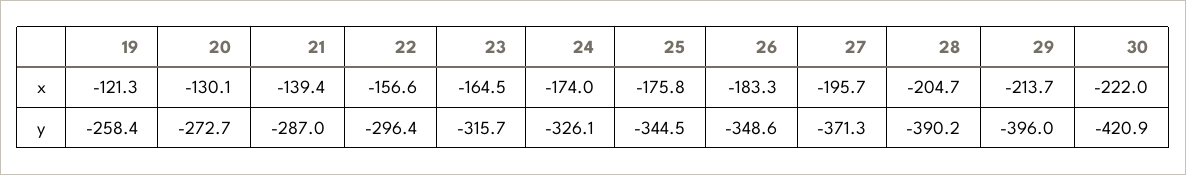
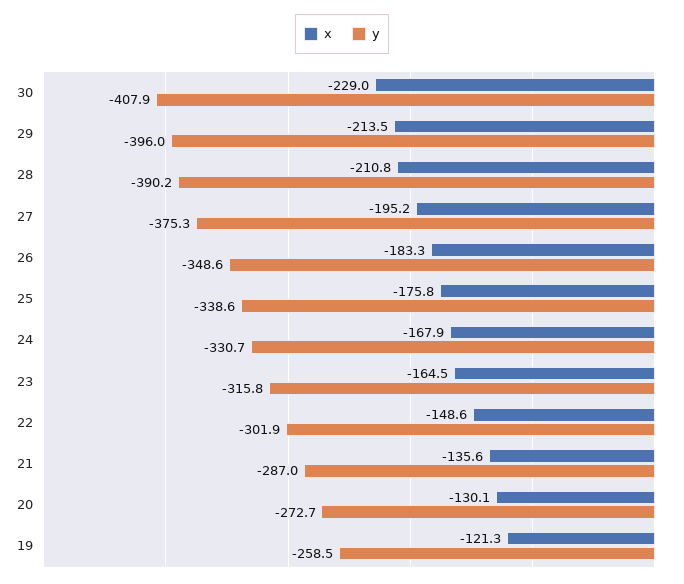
  {
    "x": {
      "19": -121.3,
      "20": -130.1,
-     "21": -139.4,
+     "21": -135.6,
-     "22": -156.6,
+     "22": -148.6,
      "23": -164.5,
-     "24": -174,
+     "24": -167.9,
      "25": -175.8,
      "26": -183.3,
-     "27": -195.7,
+     "27": -195.2,
-     "28": -204.7,
+     "28": -210.8,
-     "29": -213.7,
+     "29": -213.5,
-     "30": -222
+     "30": -229
    },
    "y": {
-     "19": -258.4,
+     "19": -258.5,
      "20": -272.7,
      "21": -287,
-     "22": -296.4,
+     "22": -301.9,
-     "23": -315.7,
+     "23": -315.8,
-     "24": -326.1,
+     "24": -330.7,
-     "25": -344.5,
+     "25": -338.6,
      "26": -348.6,
-     "27": -371.3,
+     "27": -375.3,
      "28": -390.2,
      "29": -396,
-     "30": -420.9
+     "30": -407.9
    }
  }

